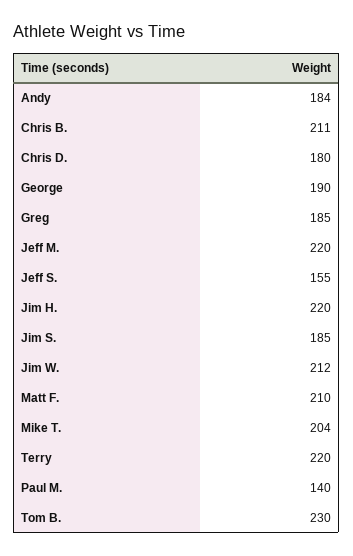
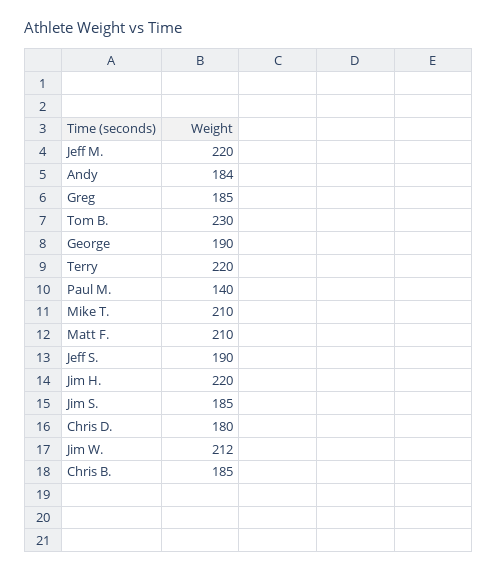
  {
    "Andy": 184,
-   "Chris B.": 211,
+   "Chris B.": 185,
    "Chris D.": 180,
    "George": 190,
    "Greg": 185,
    "Jeff M.": 220,
-   "Jeff S.": 155,
+   "Jeff S.": 190,
    "Jim H.": 220,
    "Jim S.": 185,
    "Jim W.": 212,
    "Matt F.": 210,
-   "Mike T.": 204,
+   "Mike T.": 210,
    "Terry": 220,
    "Paul M.": 140,
    "Tom B.": 230
  }

